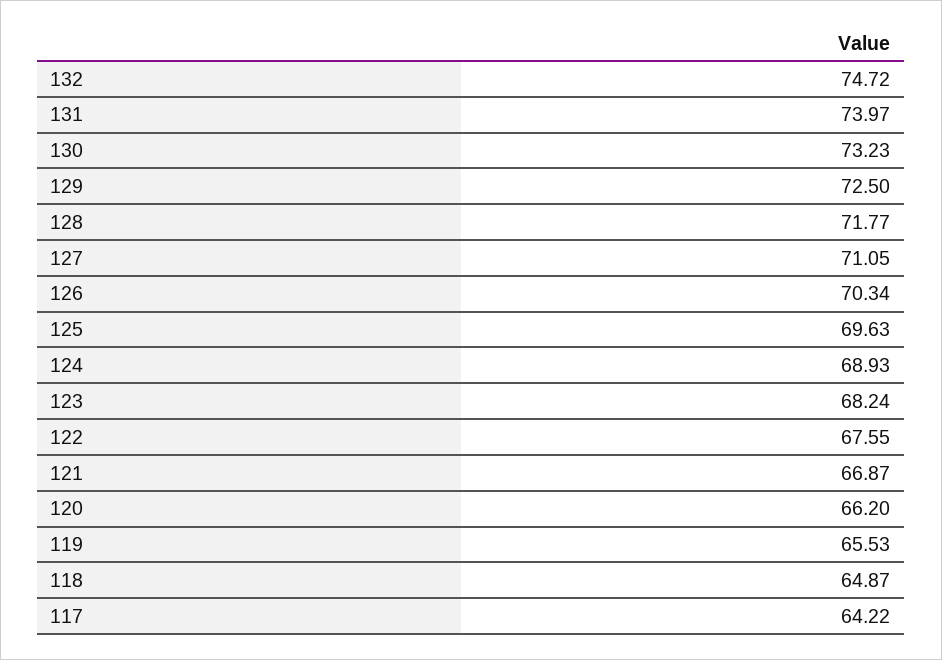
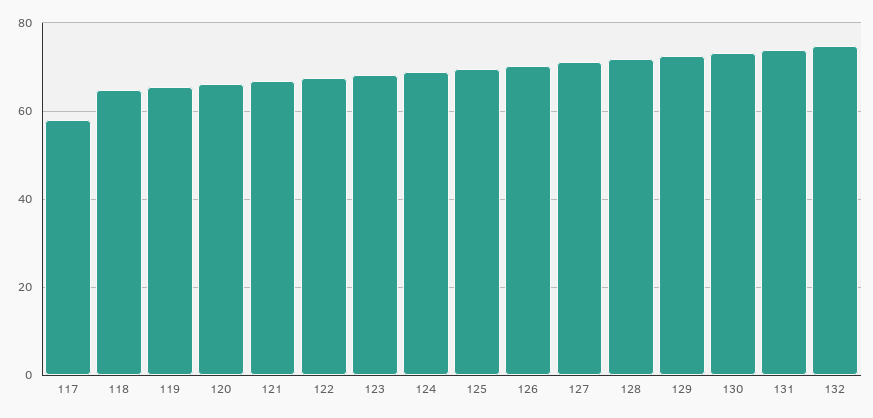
  {
    "132": 74.72,
    "131": 73.97,
    "130": 73.23,
    "129": 72.5,
    "128": 71.77,
    "127": 71.05,
    "126": 70.34,
    "125": 69.63,
    "124": 68.93,
    "123": 68.24,
    "122": 67.55,
    "121": 66.87,
    "120": 66.2,
    "119": 65.53,
    "118": 64.87,
-   "117": 64.22
+   "117": 58
  }

